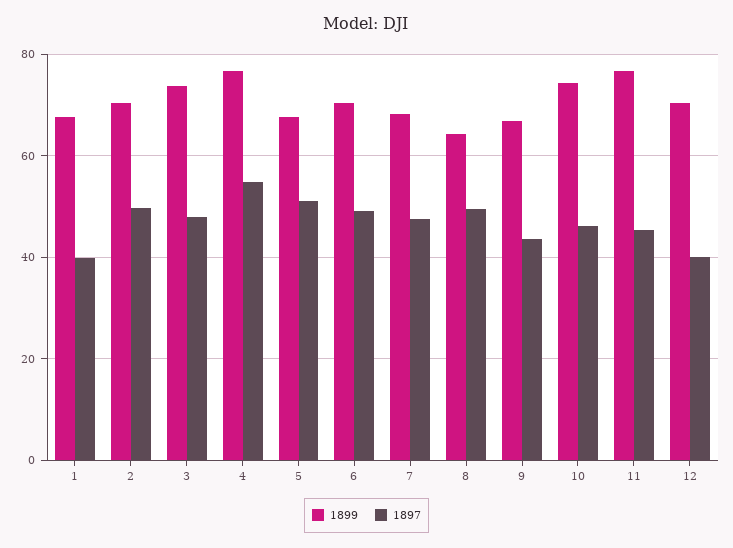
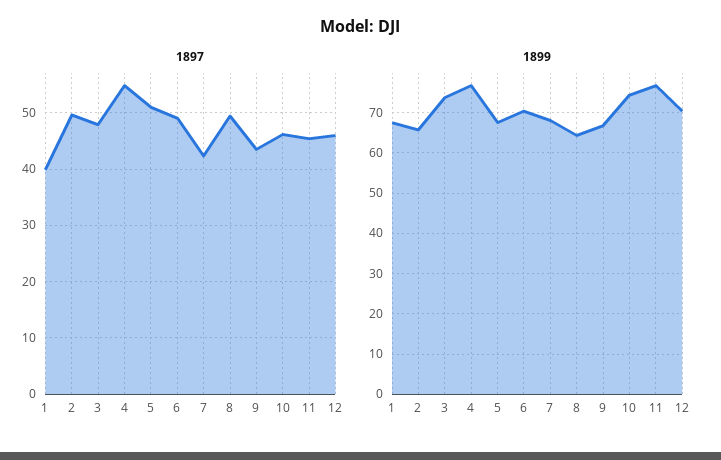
  {
    "1899": {
      "1": 68,
-     "2": 70,
+     "2": 66,
      "3": 74,
      "4": 76,
      "5": 68,
      "6": 70,
      "7": 68,
      "8": 64,
      "9": 66,
      "10": 74,
      "11": 76,
      "12": 70
    },
    "1897": {
      "1": 40,
      "2": 50,
      "3": 48,
      "4": 54,
      "5": 50,
      "6": 50,
-     "7": 48,
+     "7": 42,
      "8": 50,
      "9": 44,
      "10": 46,
      "11": 46,
-     "12": 40
+     "12": 46
    }
  }

